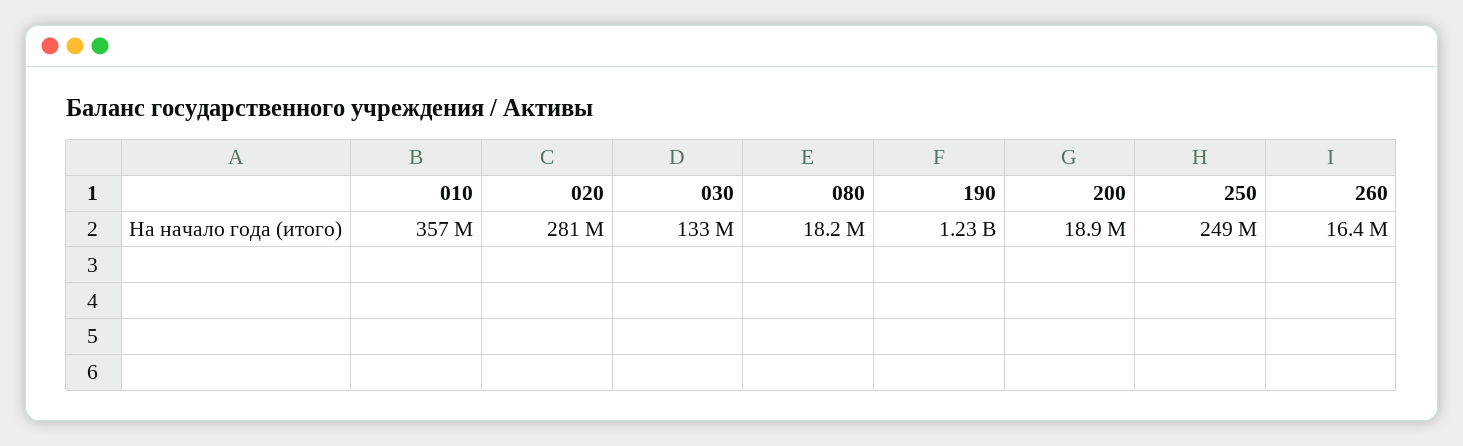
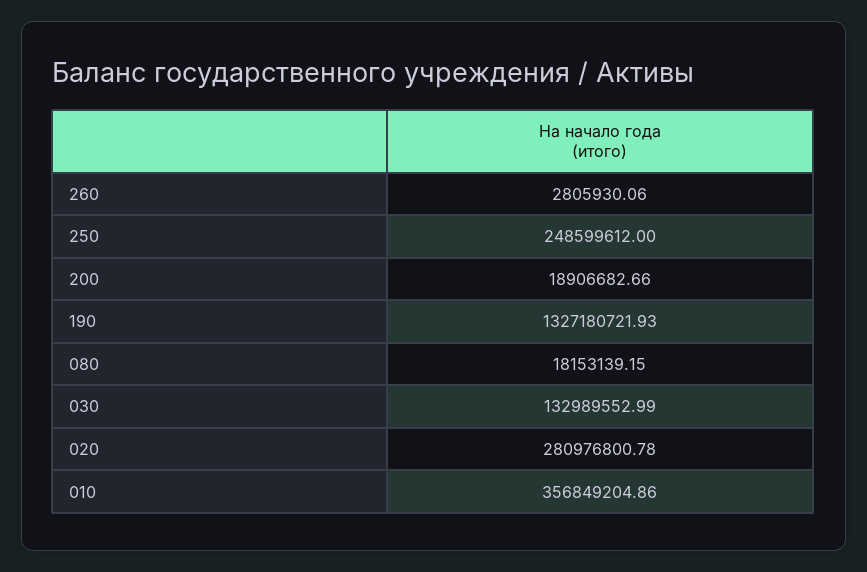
  {
    "010": 356849204.86,
    "020": 280976800.78,
    "030": 132989552.99,
    "080": 18153139.15,
-   "190": 1230000000,
+   "190": 1327180721.93,
    "200": 18906682.66,
    "250": 248599612,
-   "260": 16400000
+   "260": 2805930.06
  }

